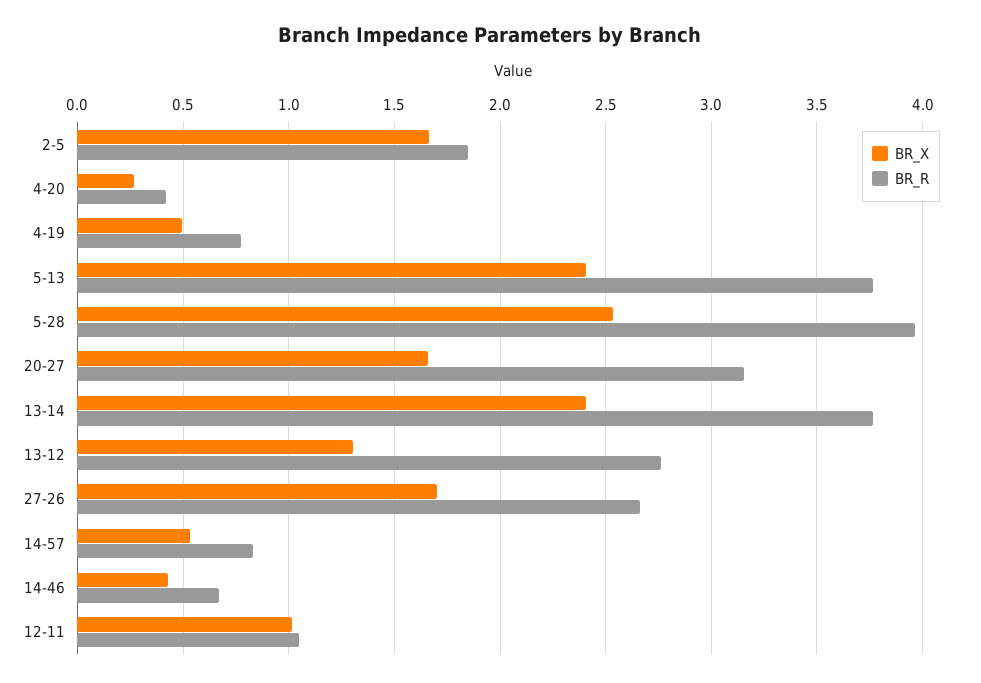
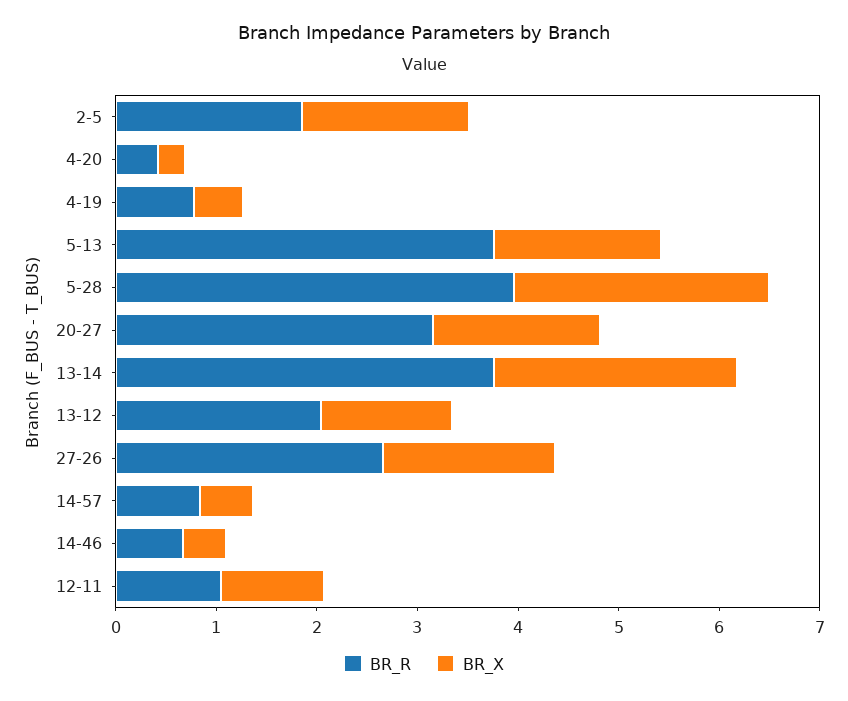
  {
    "BR_X": {
      "2-5": 1.65,
      "4-20": 0.25,
      "4-19": 0.5,
-     "5-13": 2.4,
+     "5-13": 1.6,
      "5-28": 2.55,
      "20-27": 1.65,
      "13-14": 2.4,
      "13-12": 1.3,
      "27-26": 1.7,
      "14-57": 0.55,
      "14-46": 0.45,
      "12-11": 1
    },
    "BR_R": {
      "2-5": 1.85,
      "4-20": 0.4,
      "4-19": 0.75,
      "5-13": 3.75,
      "5-28": 3.95,
      "20-27": 3.15,
      "13-14": 3.75,
-     "13-12": 2.75,
+     "13-12": 2,
      "27-26": 2.65,
      "14-57": 0.85,
      "14-46": 0.65,
      "12-11": 1.05
    }
  }

